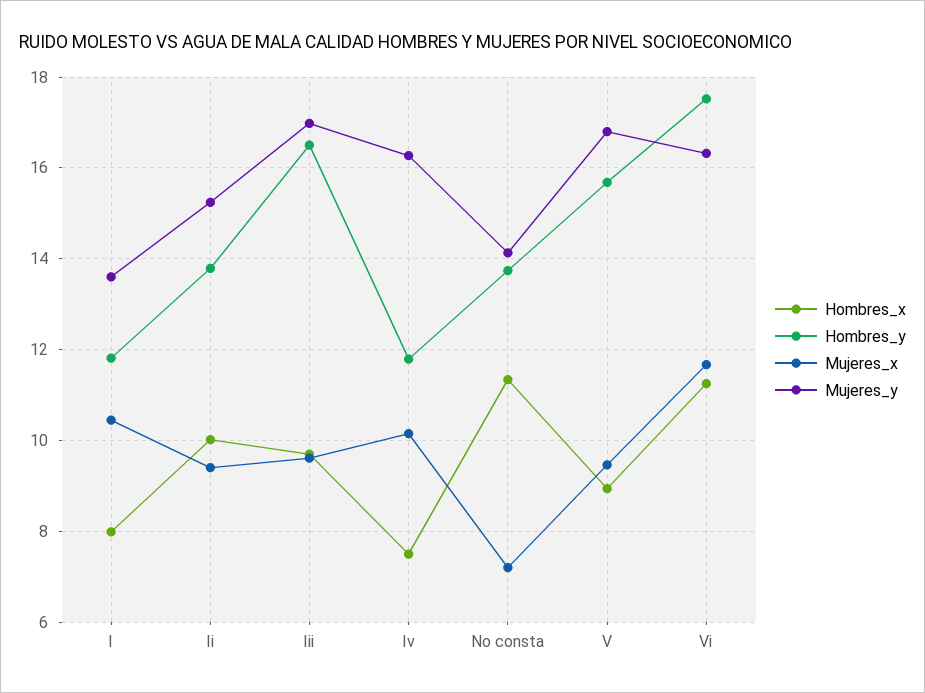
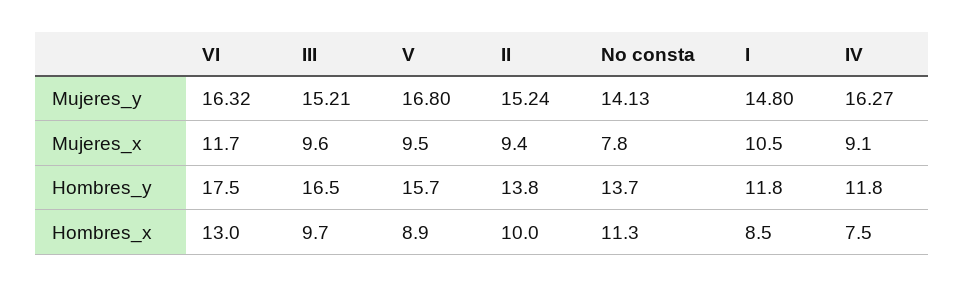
  {
    "Hombres_x": {
-     "I": 8,
+     "I": 8.5,
      "Ii": 10,
      "Iii": 9.7,
      "Iv": 7.5,
      "No consta": 11.3,
      "V": 8.9,
-     "Vi": 11.2
+     "Vi": 13
    },
    "Hombres_y": {
      "I": 11.8,
      "Ii": 13.8,
      "Iii": 16.5,
      "Iv": 11.8,
      "No consta": 13.7,
      "V": 15.7,
      "Vi": 17.5
    },
    "Mujeres_x": {
      "I": 10.5,
      "Ii": 9.4,
      "Iii": 9.6,
-     "Iv": 10.2,
+     "Iv": 9.1,
-     "No consta": 7.2,
+     "No consta": 7.8,
      "V": 9.5,
      "Vi": 11.7
    },
    "Mujeres_y": {
-     "I": 13.6,
+     "I": 14.8,
      "Ii": 15.24,
-     "Iii": 17,
+     "Iii": 15.21,
      "Iv": 16.27,
      "No consta": 14.13,
      "V": 16.8,
      "Vi": 16.32
    }
  }

